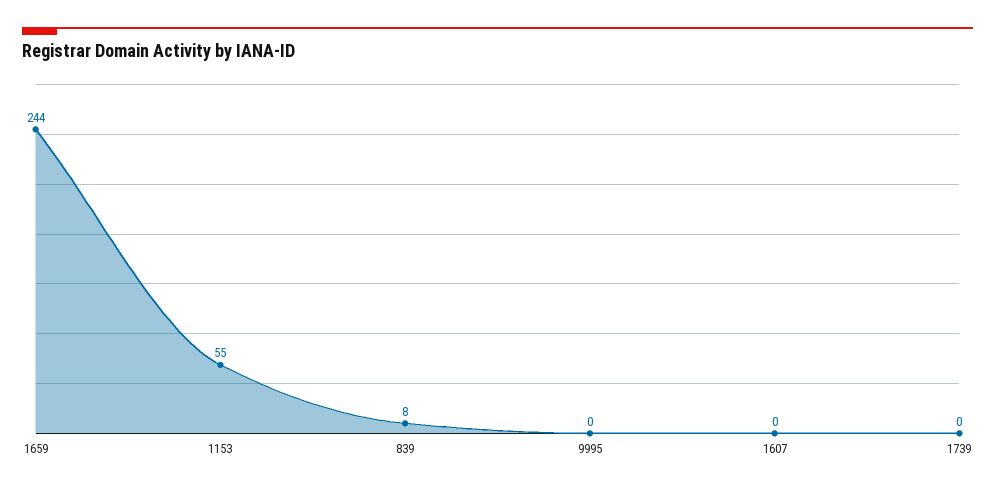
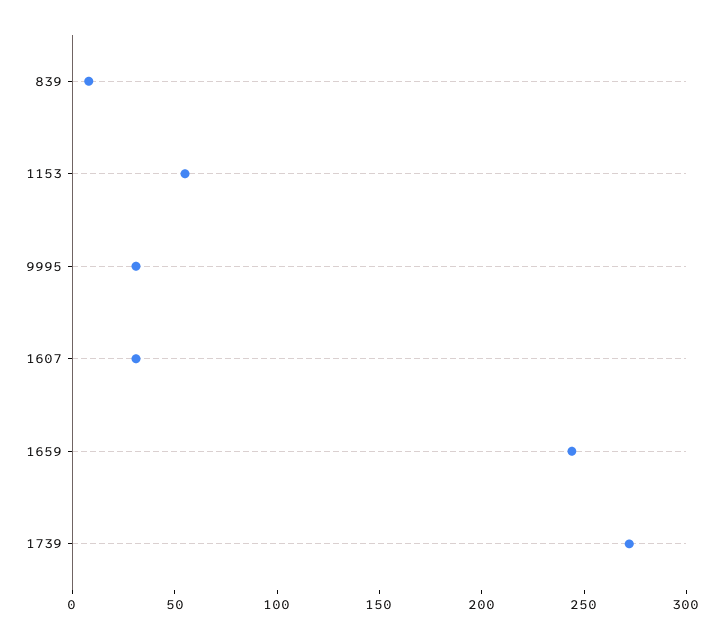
  {
    "1659": 244,
    "1153": 55,
    "839": 8,
-   "9995": 0,
+   "9995": 30,
-   "1607": 0,
+   "1607": 30,
-   "1739": 0
+   "1739": 270
  }

